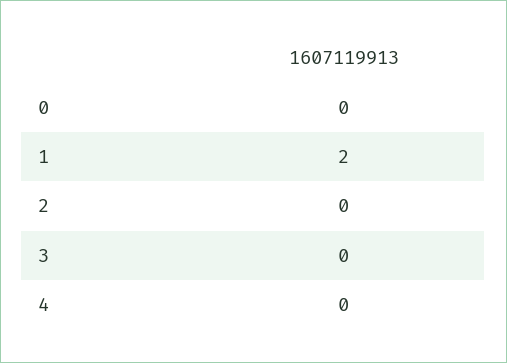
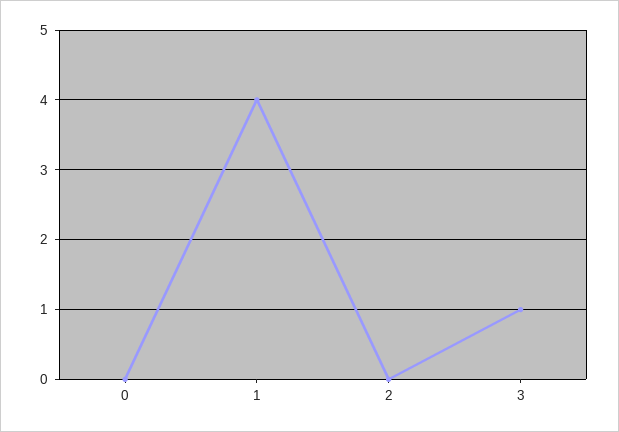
  {
    "0": 0,
-   "1": 2,
+   "1": 4,
    "2": 0,
-   "3": 0,
+   "3": 1
-   "4": 0
  }

